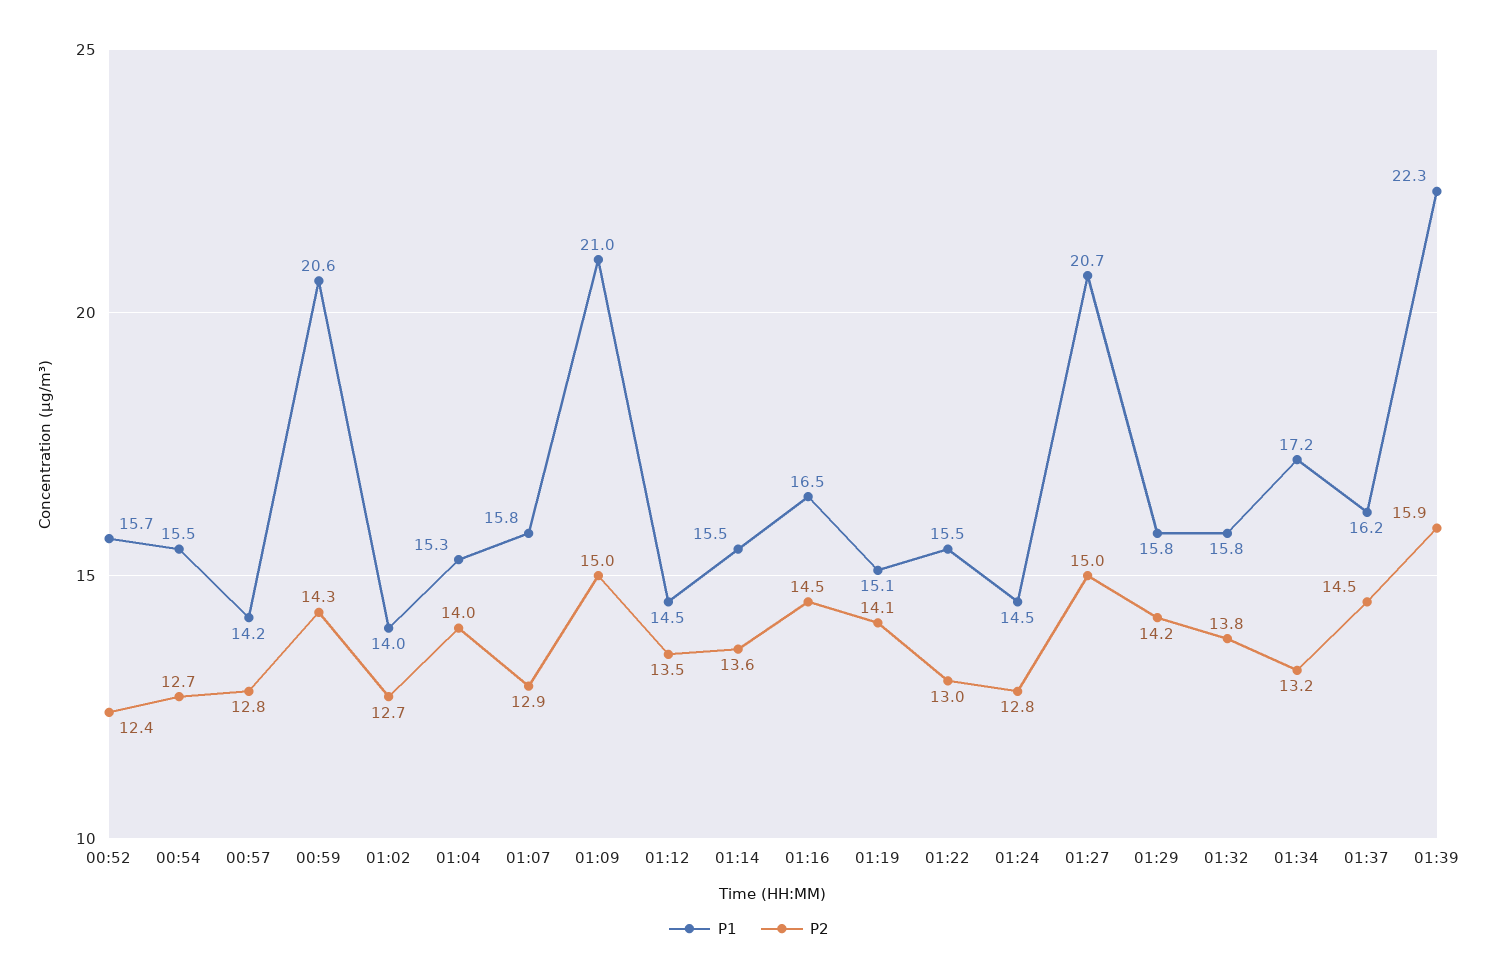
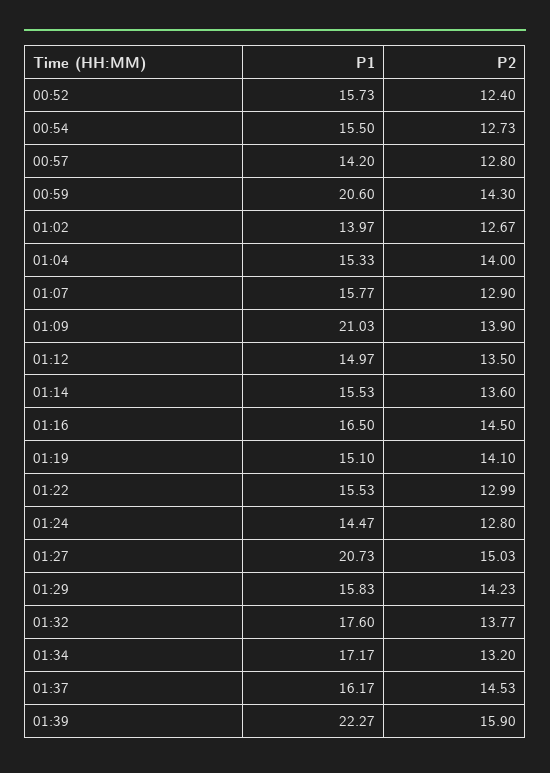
  {
    "P1": {
      "00:52": 15.73,
      "00:54": 15.5,
      "00:57": 14.2,
      "00:59": 20.6,
      "01:02": 13.97,
      "01:04": 15.33,
      "01:07": 15.77,
      "01:09": 21.03,
-     "01:12": 14.5,
+     "01:12": 14.97,
      "01:14": 15.53,
      "01:16": 16.5,
      "01:19": 15.1,
      "01:22": 15.53,
      "01:24": 14.47,
      "01:27": 20.73,
      "01:29": 15.83,
-     "01:32": 15.8,
+     "01:32": 17.6,
      "01:34": 17.17,
      "01:37": 16.17,
      "01:39": 22.27
    },
    "P2": {
      "00:52": 12.4,
      "00:54": 12.73,
      "00:57": 12.8,
      "00:59": 14.3,
      "01:02": 12.67,
      "01:04": 14,
      "01:07": 12.9,
-     "01:09": 15,
+     "01:09": 13.9,
      "01:12": 13.5,
      "01:14": 13.6,
      "01:16": 14.5,
      "01:19": 14.1,
      "01:22": 12.99,
      "01:24": 12.8,
      "01:27": 15.03,
      "01:29": 14.23,
      "01:32": 13.77,
      "01:34": 13.2,
      "01:37": 14.53,
      "01:39": 15.9
    }
  }

